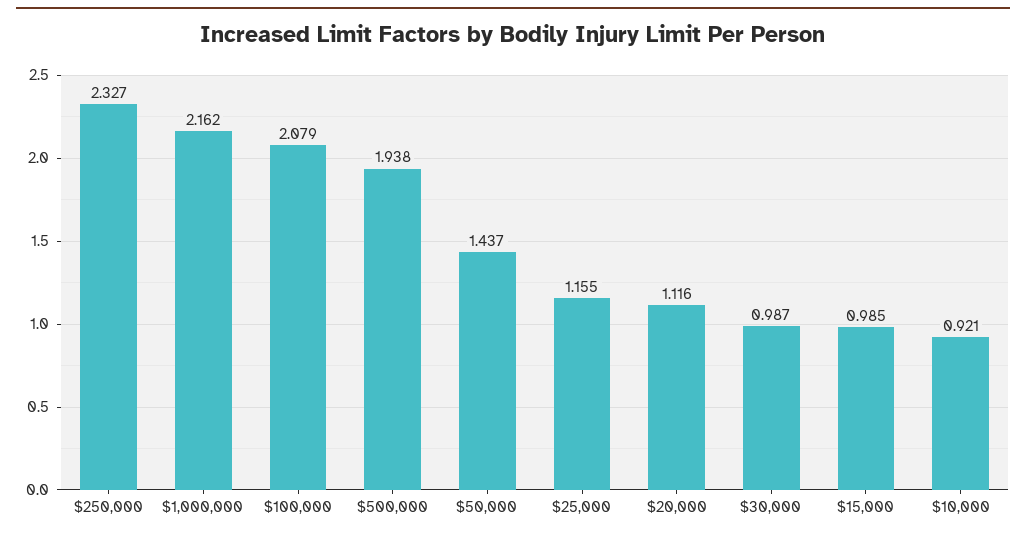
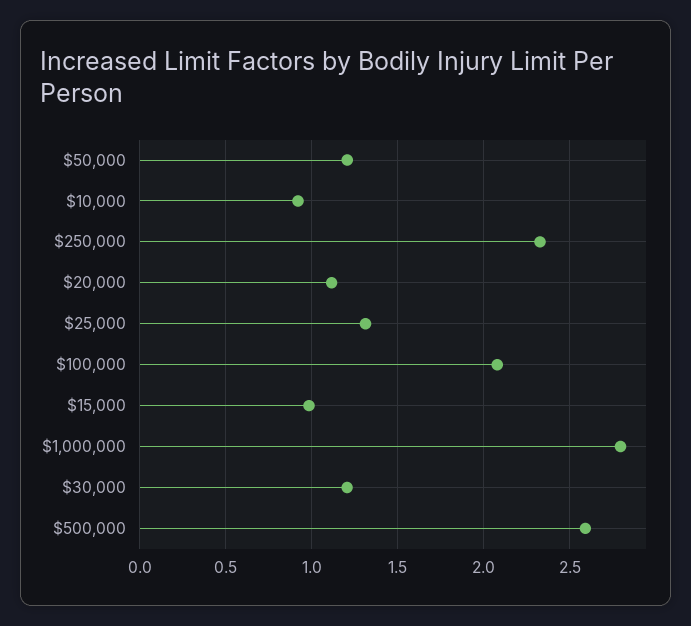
  {
    "$250,000": 2.327,
-   "$1,000,000": 2.162,
+   "$1,000,000": 2.8,
    "$100,000": 2.079,
-   "$500,000": 1.938,
+   "$500,000": 2.6,
-   "$50,000": 1.437,
+   "$50,000": 1.2,
-   "$25,000": 1.155,
+   "$25,000": 1.3,
    "$20,000": 1.116,
-   "$30,000": 0.987,
+   "$30,000": 1.2,
    "$15,000": 0.985,
    "$10,000": 0.921
  }

